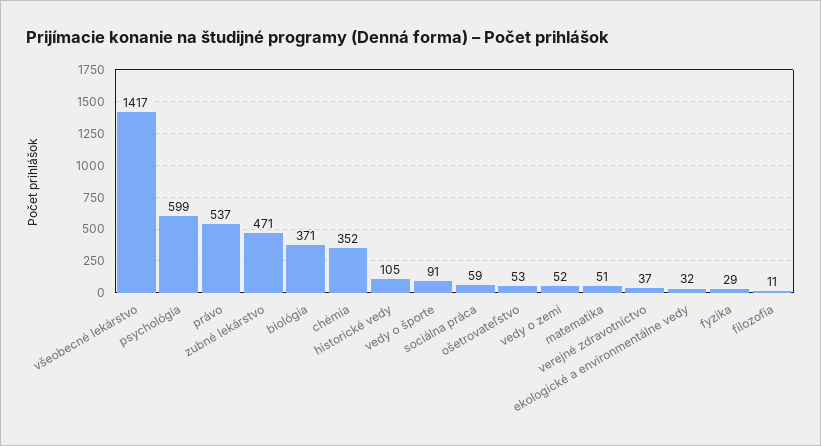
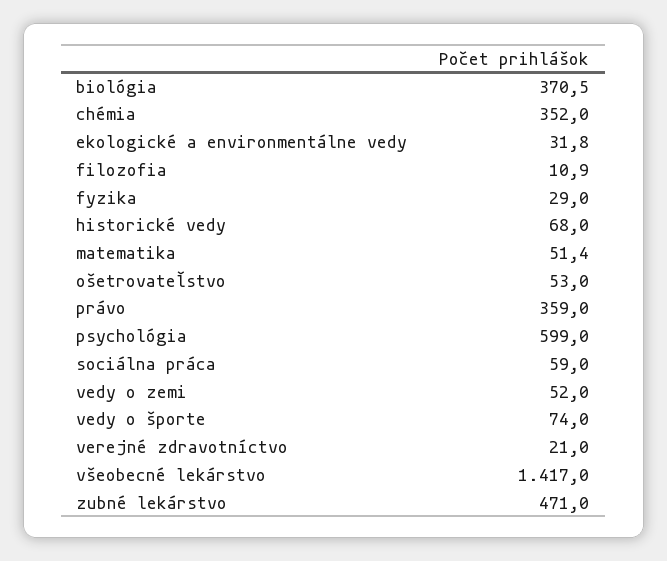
  {
    "všeobecné lekárstvo": 1417,
    "psychológia": 599,
-   "právo": 537,
+   "právo": 359,
    "zubné lekárstvo": 471,
    "biológia": 370.5,
    "chémia": 352,
-   "historické vedy": 105,
+   "historické vedy": 68,
-   "vedy o športe": 91,
+   "vedy o športe": 74,
    "sociálna práca": 59,
    "ošetrovateľstvo": 53,
    "vedy o zemi": 52,
    "matematika": 51.4,
-   "verejné zdravotníctvo": 37,
+   "verejné zdravotníctvo": 21,
    "ekologické a environmentálne vedy": 31.8,
    "fyzika": 29,
    "filozofia": 10.9
  }

